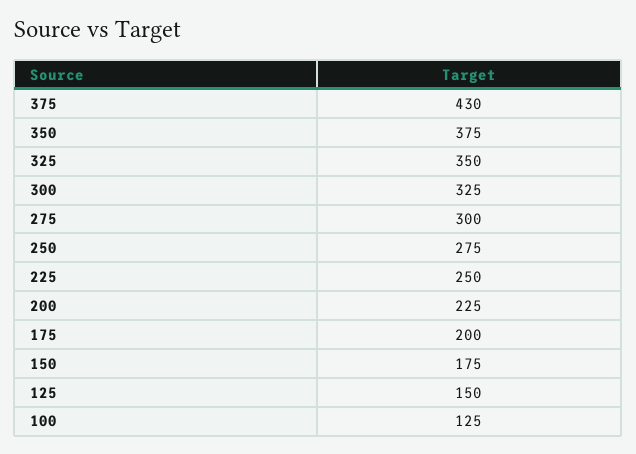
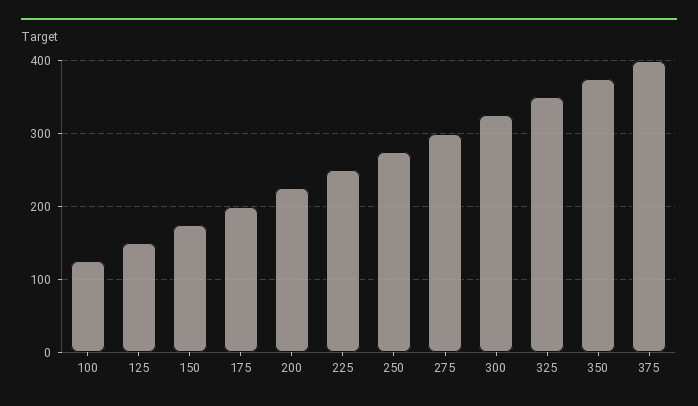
  {
-   "375": 430,
+   "375": 400,
    "350": 375,
    "325": 350,
    "300": 325,
    "275": 300,
    "250": 275,
    "225": 250,
    "200": 225,
    "175": 200,
    "150": 175,
    "125": 150,
    "100": 125
  }

